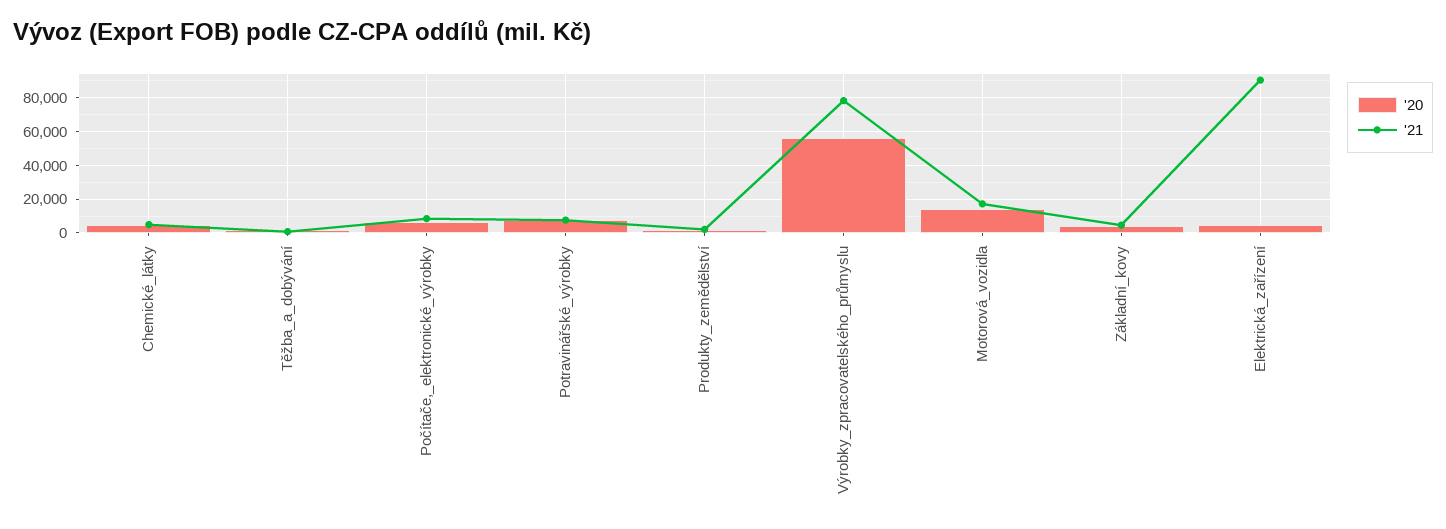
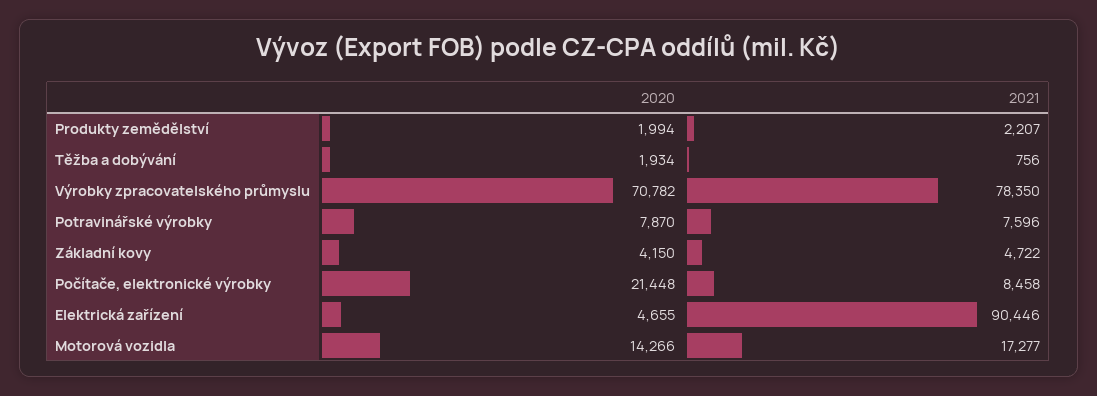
  {
    "'20": {
-     "Chemické_látky": 5000,
      "Těžba_a_dobývání": 1934,
-     "Počítače,_elektronické_výrobky": 5000,
+     "Počítače,_elektronické_výrobky": 21448,
      "Potravinářské_výrobky": 7870,
      "Produkty_zemědělství": 1994,
-     "Výrobky_zpracovatelského_průmyslu": 55000,
+     "Výrobky_zpracovatelského_průmyslu": 70782,
      "Motorová_vozidla": 14266,
      "Základní_kovy": 4150,
      "Elektrická_zařízení": 4655
    },
    "'21": {
-     "Chemické_látky": 5000,
      "Těžba_a_dobývání": 756,
      "Počítače,_elektronické_výrobky": 8458,
      "Potravinářské_výrobky": 7596,
      "Produkty_zemědělství": 2207,
      "Výrobky_zpracovatelského_průmyslu": 78350,
      "Motorová_vozidla": 17277,
      "Základní_kovy": 4722,
      "Elektrická_zařízení": 90446
    }
  }

